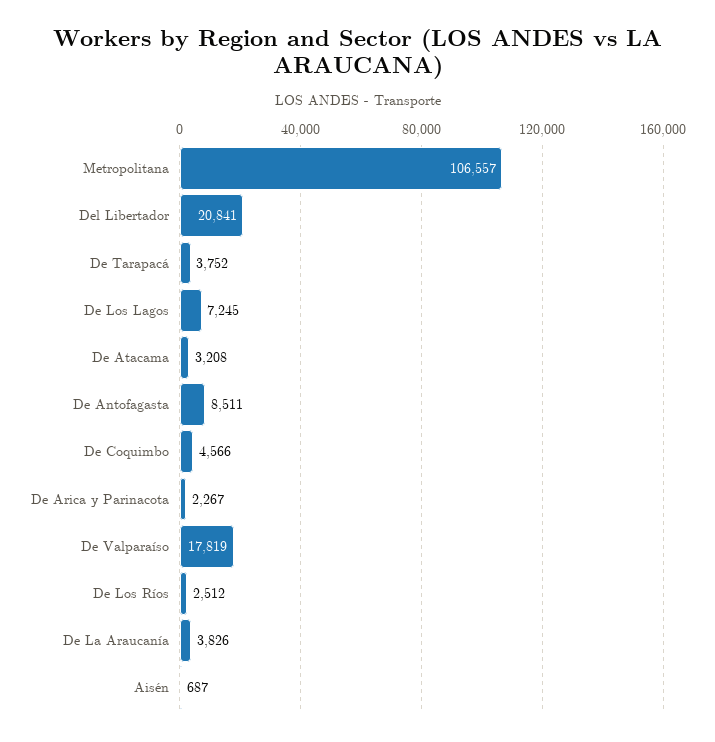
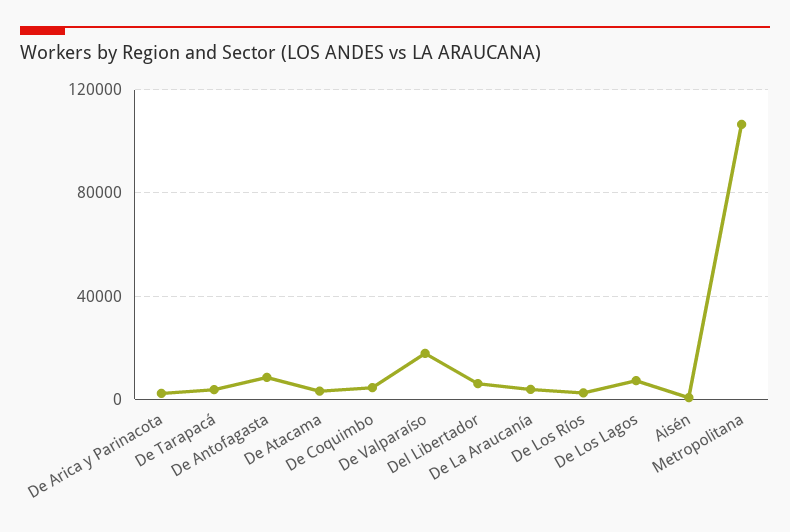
  {
    "Metropolitana": 106557,
-   "Del Libertador": 20841,
+   "Del Libertador": 5000,
    "De Tarapacá": 3752,
    "De Los Lagos": 7245,
    "De Atacama": 3208,
    "De Antofagasta": 8511,
    "De Coquimbo": 4566,
    "De Arica y Parinacota": 2267,
    "De Valparaíso": 17819,
    "De Los Ríos": 2512,
    "De La Araucanía": 3826,
    "Aisén": 687
  }

